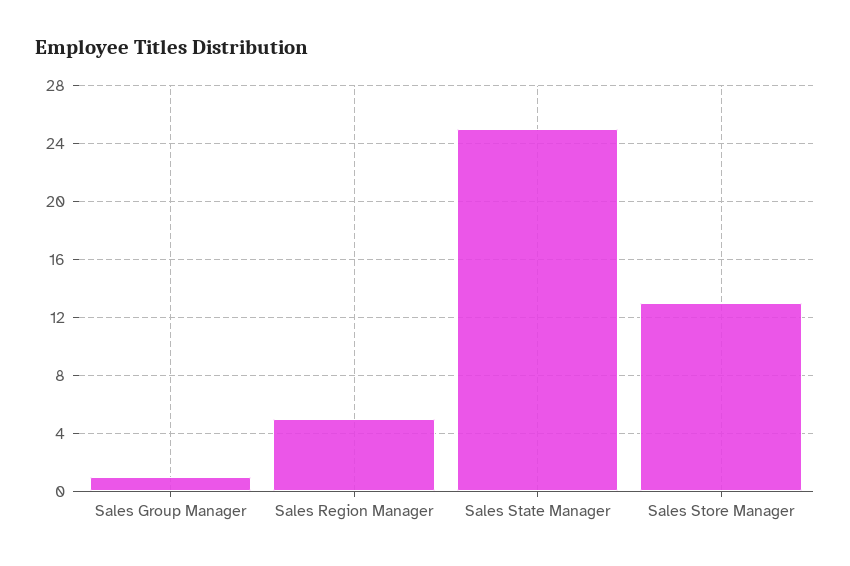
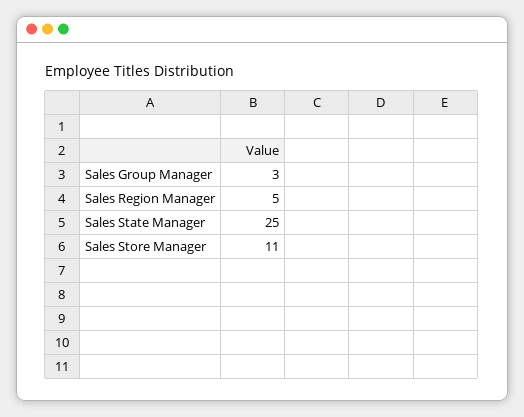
  {
-   "Sales Group Manager": 1,
+   "Sales Group Manager": 3,
    "Sales Region Manager": 5,
    "Sales State Manager": 25,
-   "Sales Store Manager": 13
+   "Sales Store Manager": 11
  }

